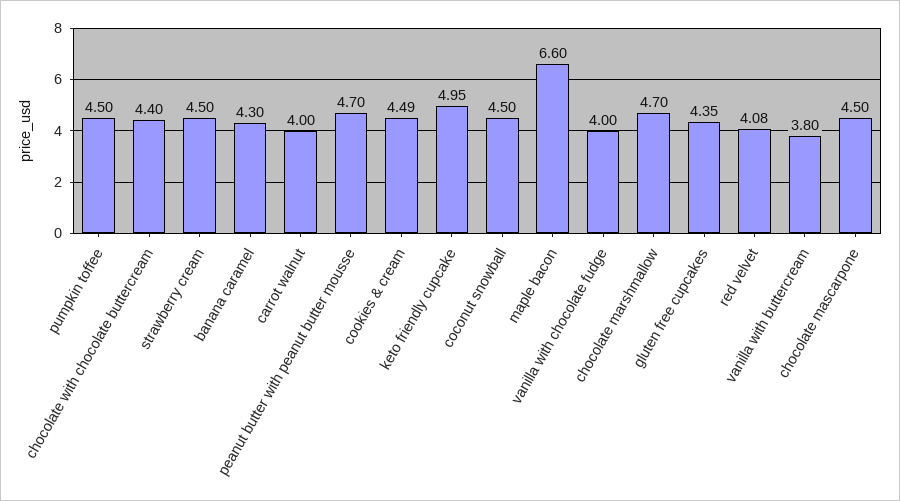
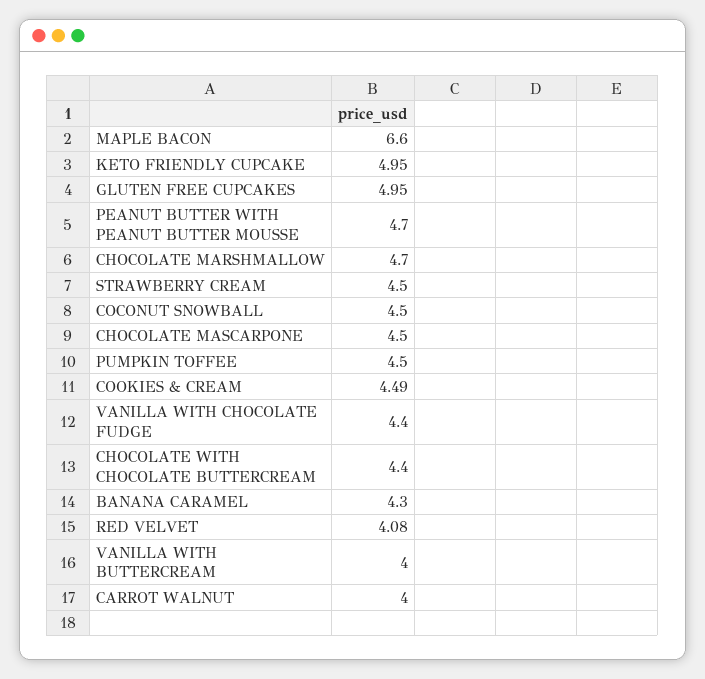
  {
    "pumpkin toffee": 4.5,
    "chocolate with chocolate buttercream": 4.4,
    "strawberry cream": 4.5,
    "banana caramel": 4.3,
    "carrot walnut": 4,
    "peanut butter with peanut butter mousse": 4.7,
    "cookies & cream": 4.49,
    "keto friendly cupcake": 4.95,
    "coconut snowball": 4.5,
    "maple bacon": 6.6,
-   "vanilla with chocolate fudge": 4,
+   "vanilla with chocolate fudge": 4.4,
    "chocolate marshmallow": 4.7,
-   "gluten free cupcakes": 4.35,
+   "gluten free cupcakes": 4.95,
    "red velvet": 4.08,
-   "vanilla with buttercream": 3.8,
+   "vanilla with buttercream": 4,
    "chocolate mascarpone": 4.5
  }

